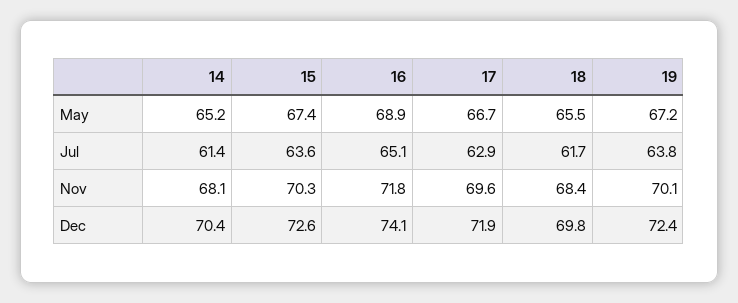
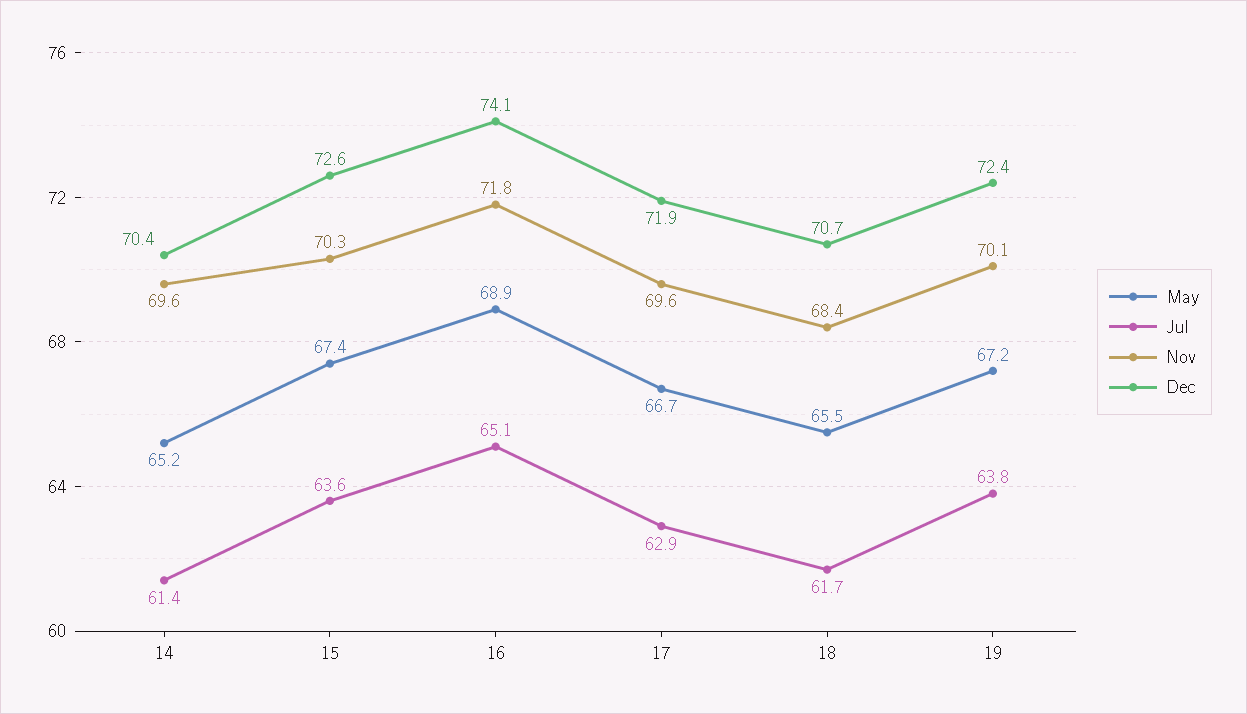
  {
    "May": {
      "14": 65.2,
      "15": 67.4,
      "16": 68.9,
      "17": 66.7,
      "18": 65.5,
      "19": 67.2
    },
    "Jul": {
      "14": 61.4,
      "15": 63.6,
      "16": 65.1,
      "17": 62.9,
      "18": 61.7,
      "19": 63.8
    },
    "Nov": {
-     "14": 68.1,
+     "14": 69.6,
      "15": 70.3,
      "16": 71.8,
      "17": 69.6,
      "18": 68.4,
      "19": 70.1
    },
    "Dec": {
      "14": 70.4,
      "15": 72.6,
      "16": 74.1,
      "17": 71.9,
-     "18": 69.8,
+     "18": 70.7,
      "19": 72.4
    }
  }

